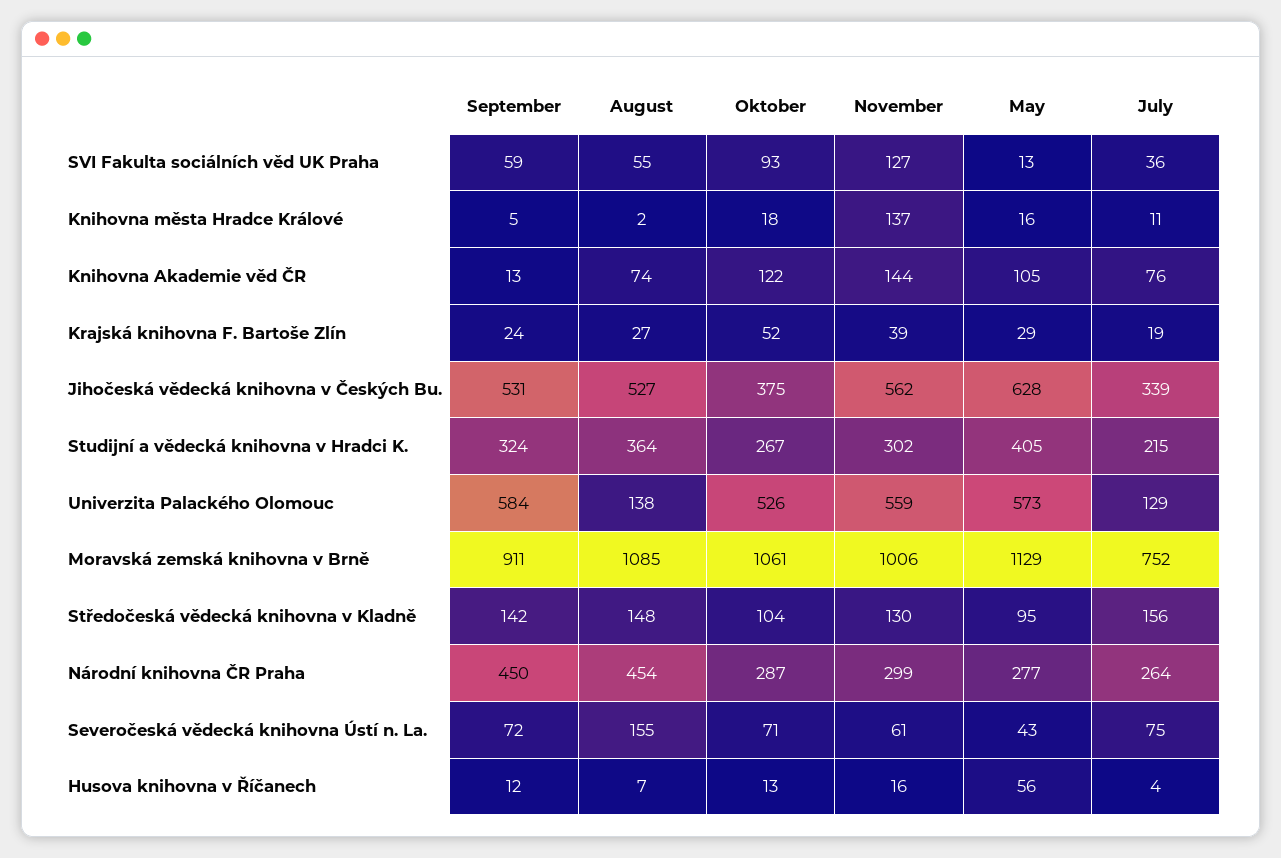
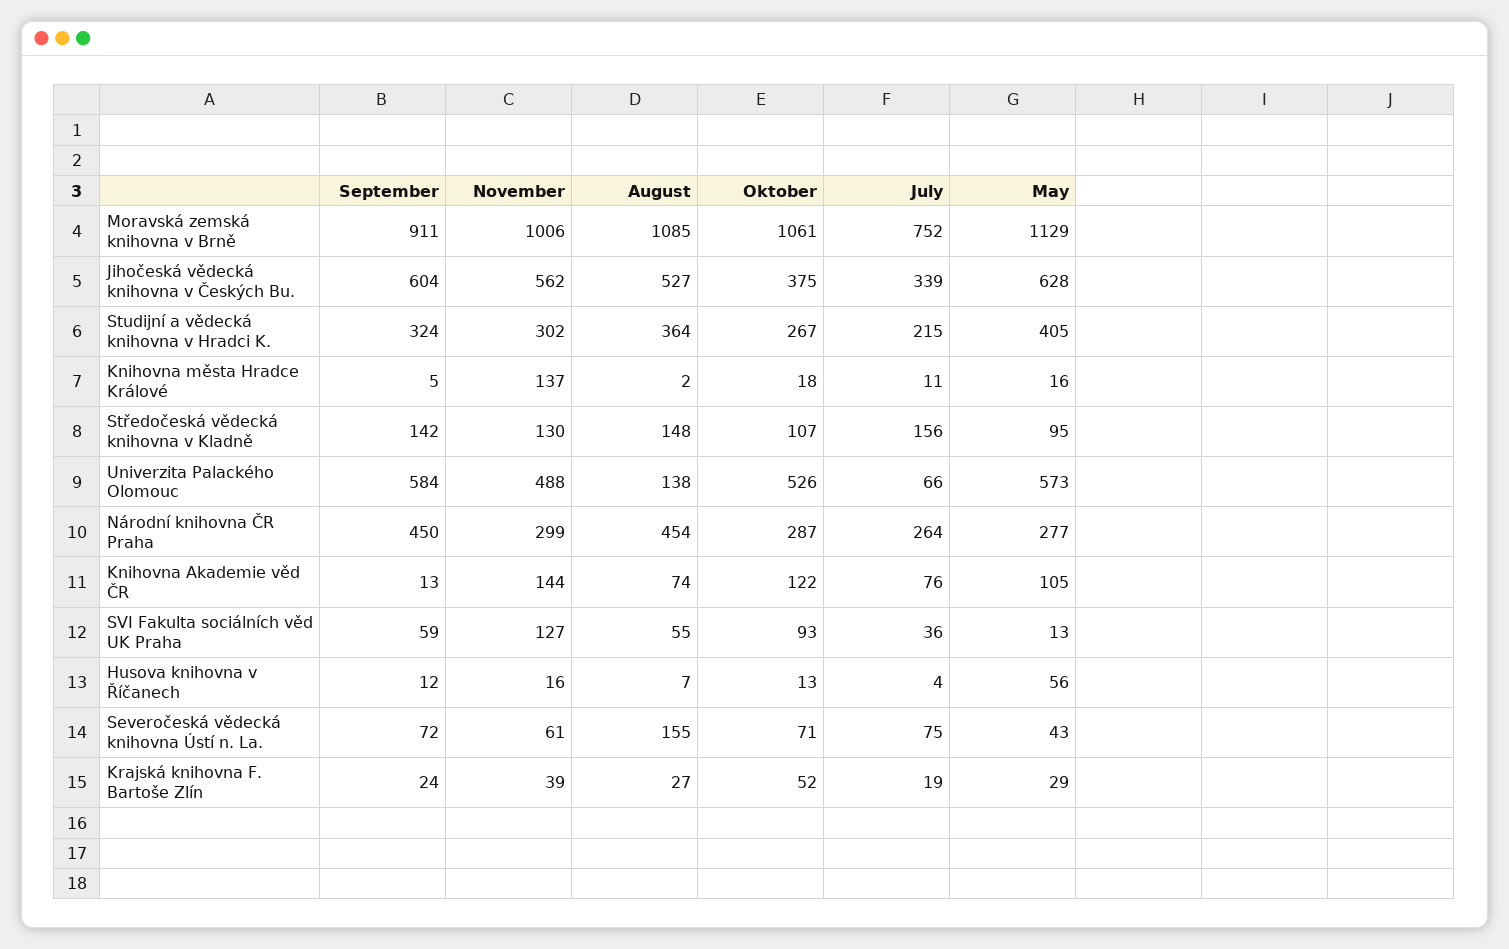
  {
    "September": {
      "SVI Fakulta sociálních věd UK Praha": 59,
      "Knihovna města Hradce Králové": 5,
      "Knihovna Akademie věd ČR": 13,
      "Krajská knihovna F. Bartoše Zlín": 24,
-     "Jihočeská vědecká knihovna v Českých Bu.": 531,
+     "Jihočeská vědecká knihovna v Českých Bu.": 604,
      "Studijní a vědecká knihovna v Hradci K.": 324,
      "Univerzita Palackého Olomouc": 584,
      "Moravská zemská knihovna v Brně": 911,
      "Středočeská vědecká knihovna v Kladně": 142,
      "Národní knihovna ČR Praha": 450,
      "Severočeská vědecká knihovna Ústí n. La.": 72,
      "Husova knihovna v Říčanech": 12
    },
    "August": {
      "SVI Fakulta sociálních věd UK Praha": 55,
      "Knihovna města Hradce Králové": 2,
      "Knihovna Akademie věd ČR": 74,
      "Krajská knihovna F. Bartoše Zlín": 27,
      "Jihočeská vědecká knihovna v Českých Bu.": 527,
      "Studijní a vědecká knihovna v Hradci K.": 364,
      "Univerzita Palackého Olomouc": 138,
      "Moravská zemská knihovna v Brně": 1085,
      "Středočeská vědecká knihovna v Kladně": 148,
      "Národní knihovna ČR Praha": 454,
      "Severočeská vědecká knihovna Ústí n. La.": 155,
      "Husova knihovna v Říčanech": 7
    },
    "Oktober": {
      "SVI Fakulta sociálních věd UK Praha": 93,
      "Knihovna města Hradce Králové": 18,
      "Knihovna Akademie věd ČR": 122,
      "Krajská knihovna F. Bartoše Zlín": 52,
      "Jihočeská vědecká knihovna v Českých Bu.": 375,
      "Studijní a vědecká knihovna v Hradci K.": 267,
      "Univerzita Palackého Olomouc": 526,
      "Moravská zemská knihovna v Brně": 1061,
-     "Středočeská vědecká knihovna v Kladně": 104,
+     "Středočeská vědecká knihovna v Kladně": 107,
      "Národní knihovna ČR Praha": 287,
      "Severočeská vědecká knihovna Ústí n. La.": 71,
      "Husova knihovna v Říčanech": 13
    },
    "November": {
      "SVI Fakulta sociálních věd UK Praha": 127,
      "Knihovna města Hradce Králové": 137,
      "Knihovna Akademie věd ČR": 144,
      "Krajská knihovna F. Bartoše Zlín": 39,
      "Jihočeská vědecká knihovna v Českých Bu.": 562,
      "Studijní a vědecká knihovna v Hradci K.": 302,
-     "Univerzita Palackého Olomouc": 559,
+     "Univerzita Palackého Olomouc": 488,
      "Moravská zemská knihovna v Brně": 1006,
      "Středočeská vědecká knihovna v Kladně": 130,
      "Národní knihovna ČR Praha": 299,
      "Severočeská vědecká knihovna Ústí n. La.": 61,
      "Husova knihovna v Říčanech": 16
    },
    "May": {
      "SVI Fakulta sociálních věd UK Praha": 13,
      "Knihovna města Hradce Králové": 16,
      "Knihovna Akademie věd ČR": 105,
      "Krajská knihovna F. Bartoše Zlín": 29,
      "Jihočeská vědecká knihovna v Českých Bu.": 628,
      "Studijní a vědecká knihovna v Hradci K.": 405,
      "Univerzita Palackého Olomouc": 573,
      "Moravská zemská knihovna v Brně": 1129,
      "Středočeská vědecká knihovna v Kladně": 95,
      "Národní knihovna ČR Praha": 277,
      "Severočeská vědecká knihovna Ústí n. La.": 43,
      "Husova knihovna v Říčanech": 56
    },
    "July": {
      "SVI Fakulta sociálních věd UK Praha": 36,
      "Knihovna města Hradce Králové": 11,
      "Knihovna Akademie věd ČR": 76,
      "Krajská knihovna F. Bartoše Zlín": 19,
      "Jihočeská vědecká knihovna v Českých Bu.": 339,
      "Studijní a vědecká knihovna v Hradci K.": 215,
-     "Univerzita Palackého Olomouc": 129,
+     "Univerzita Palackého Olomouc": 66,
      "Moravská zemská knihovna v Brně": 752,
      "Středočeská vědecká knihovna v Kladně": 156,
      "Národní knihovna ČR Praha": 264,
      "Severočeská vědecká knihovna Ústí n. La.": 75,
      "Husova knihovna v Říčanech": 4
    }
  }

